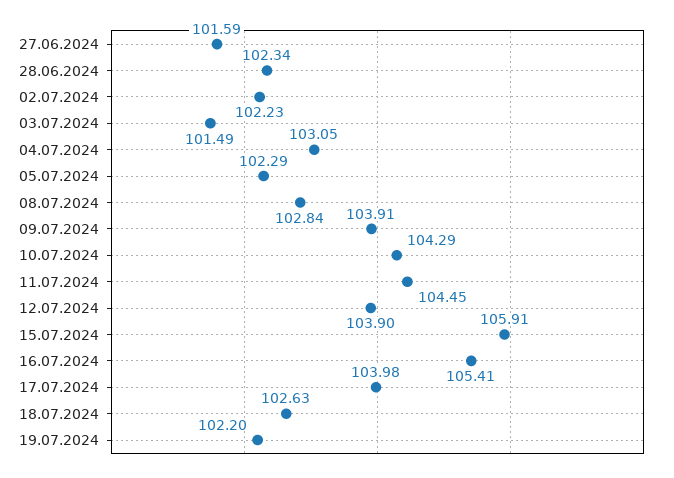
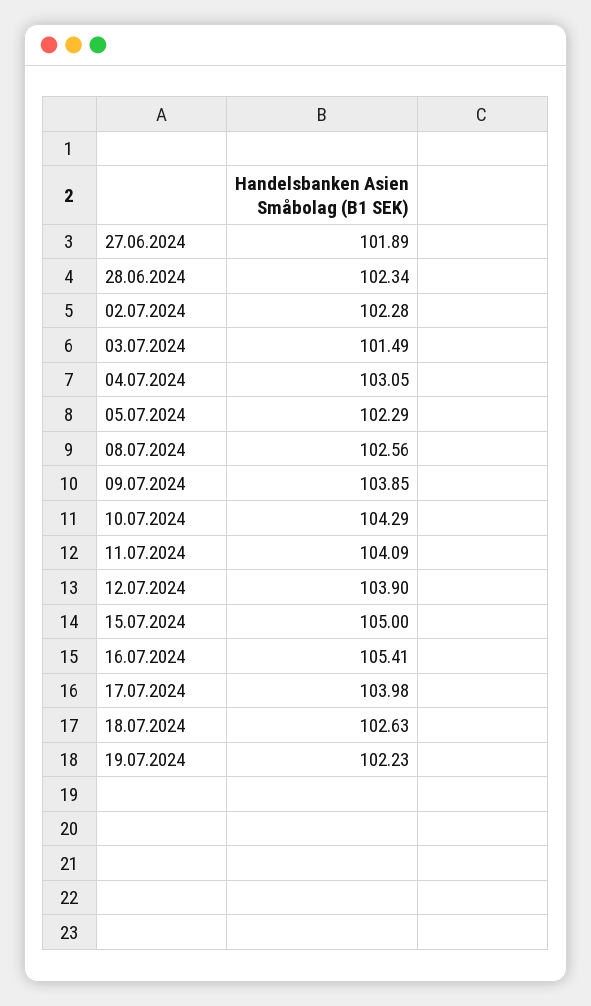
  {
-   "27.06.2024": 101.59,
+   "27.06.2024": 101.89,
    "28.06.2024": 102.34,
-   "02.07.2024": 102.23,
+   "02.07.2024": 102.28,
    "03.07.2024": 101.49,
    "04.07.2024": 103.05,
    "05.07.2024": 102.29,
-   "08.07.2024": 102.84,
+   "08.07.2024": 102.56,
-   "09.07.2024": 103.91,
+   "09.07.2024": 103.85,
    "10.07.2024": 104.29,
-   "11.07.2024": 104.45,
+   "11.07.2024": 104.09,
    "12.07.2024": 103.9,
-   "15.07.2024": 105.91,
+   "15.07.2024": 105,
    "16.07.2024": 105.41,
    "17.07.2024": 103.98,
    "18.07.2024": 102.63,
-   "19.07.2024": 102.2
+   "19.07.2024": 102.23
  }

